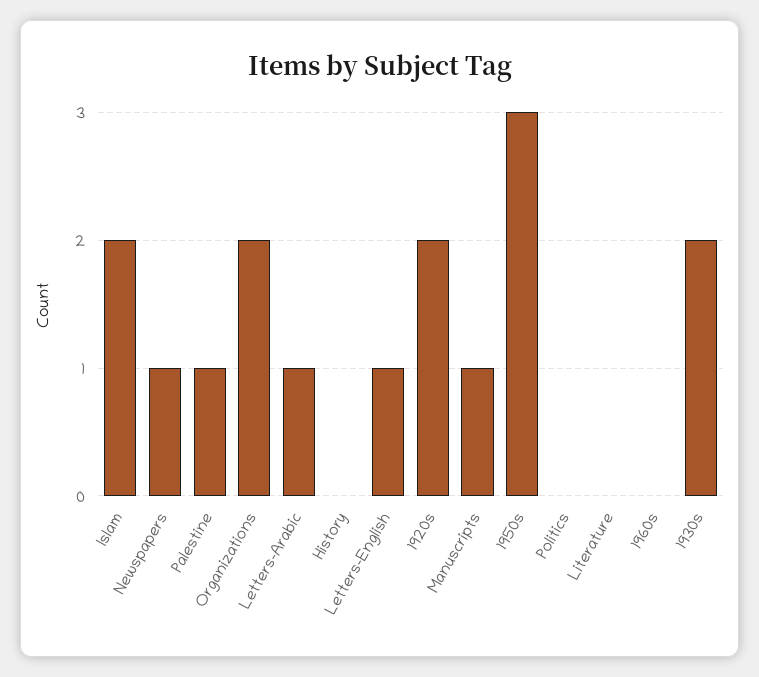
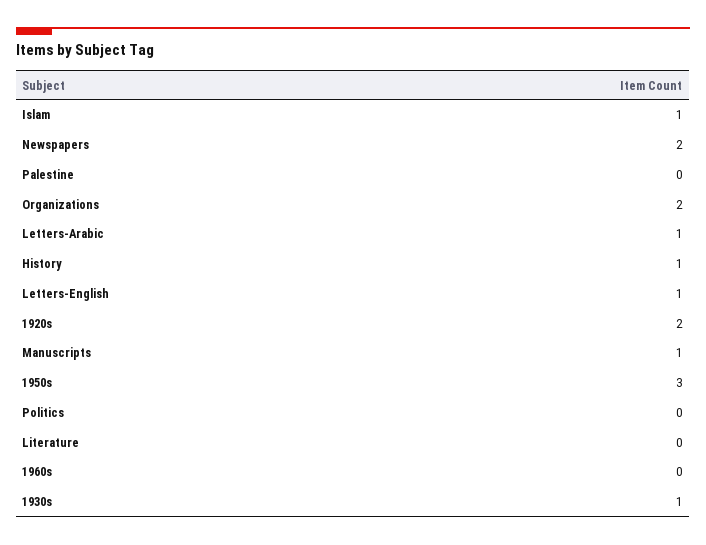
  {
-   "Islam": 2,
+   "Islam": 1,
-   "Newspapers": 1,
+   "Newspapers": 2,
-   "Palestine": 1,
+   "Palestine": 0,
    "Organizations": 2,
    "Letters-Arabic": 1,
-   "History": 0,
+   "History": 1,
    "Letters-English": 1,
    "1920s": 2,
    "Manuscripts": 1,
    "1950s": 3,
    "Politics": 0,
    "Literature": 0,
    "1960s": 0,
-   "1930s": 2
+   "1930s": 1
  }

